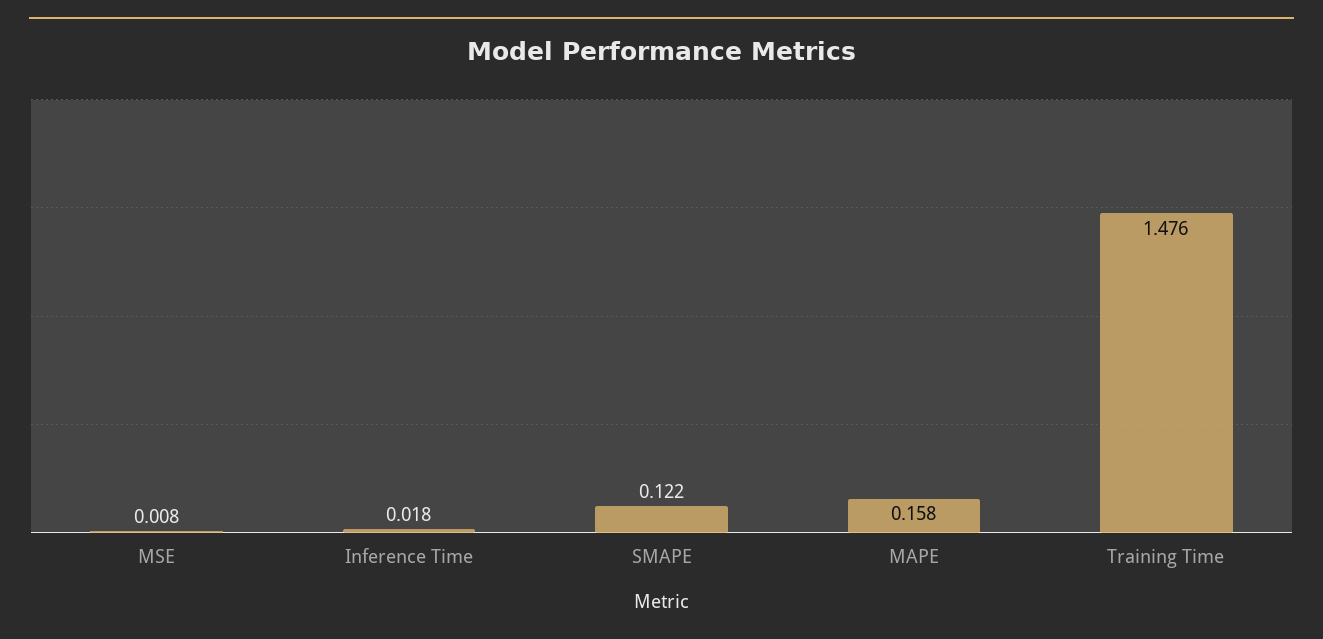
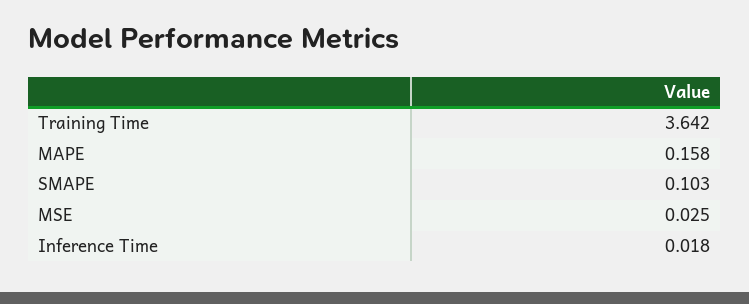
  {
-   "MSE": 0.008,
+   "MSE": 0.025,
    "Inference Time": 0.018,
-   "SMAPE": 0.122,
+   "SMAPE": 0.103,
    "MAPE": 0.158,
-   "Training Time": 1.476
+   "Training Time": 3.642
  }

